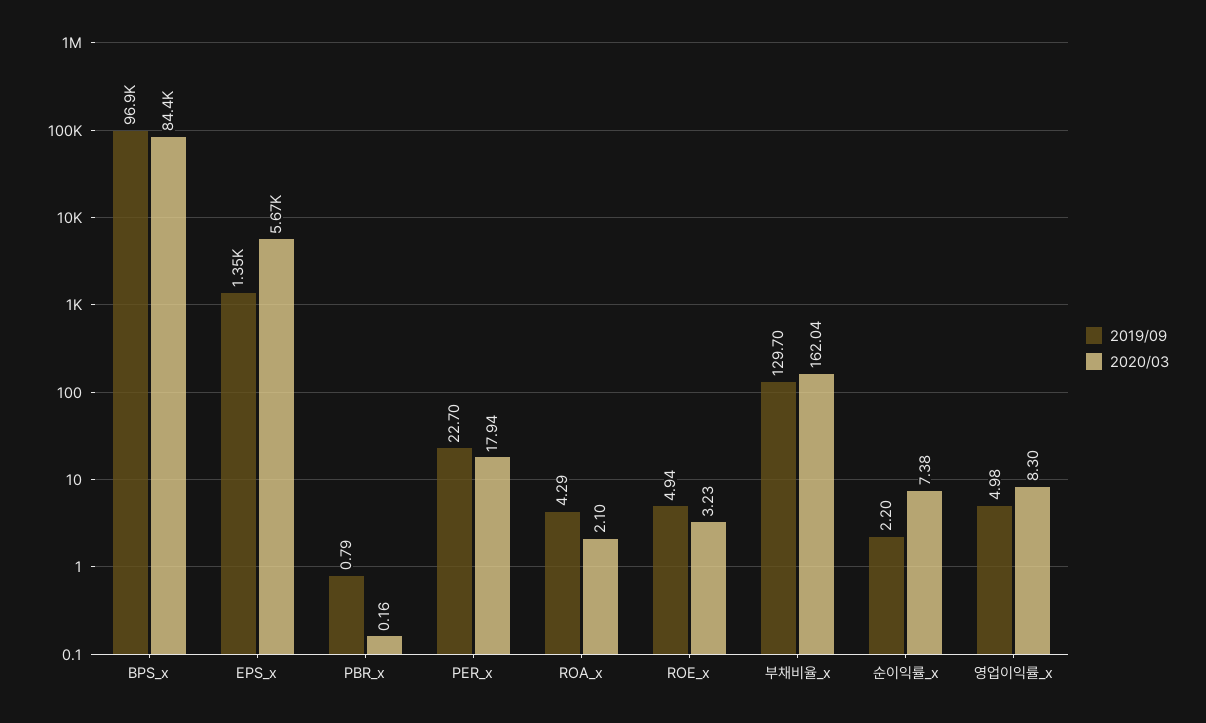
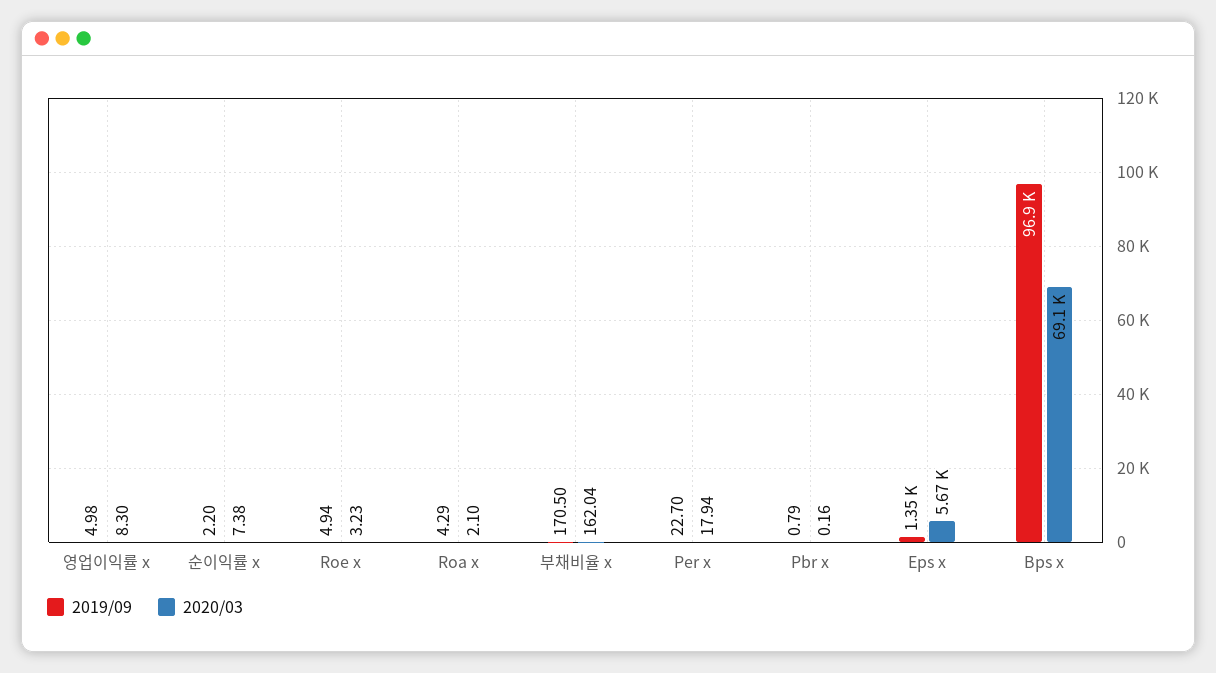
  {
    "2019/09": {
      "BPS_x": 96900,
      "EPS_x": 1350,
      "PBR_x": 0.79,
      "PER_x": 22.7,
      "ROA_x": 4.29,
      "ROE_x": 4.94,
-     "부채비율_x": 129.7,
+     "부채비율_x": 170.5,
      "순이익률_x": 2.2,
      "영업이익률_x": 4.98
    },
    "2020/03": {
-     "BPS_x": 84400,
+     "BPS_x": 69100,
      "EPS_x": 5670,
      "PBR_x": 0.16,
      "PER_x": 17.94,
      "ROA_x": 2.1,
      "ROE_x": 3.23,
      "부채비율_x": 162.04,
      "순이익률_x": 7.38,
      "영업이익률_x": 8.3
    }
  }

